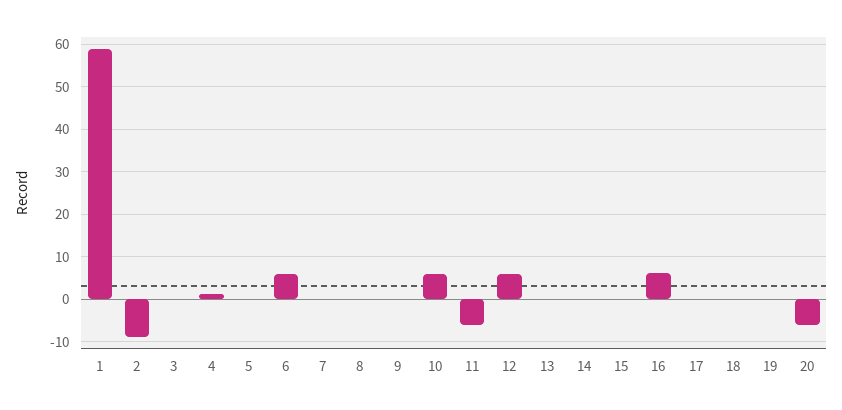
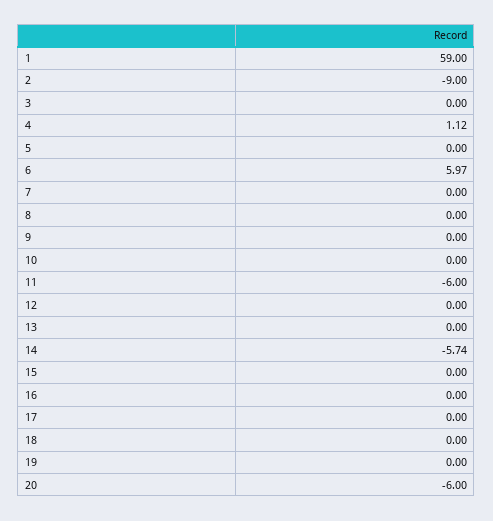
  {
    "1": 59,
    "2": -9,
    "3": 0,
    "4": 1.12,
    "5": 0,
    "6": 5.97,
    "7": 0,
    "8": 0,
    "9": 0,
-   "10": 6,
+   "10": 0,
    "11": -6,
-   "12": 6,
+   "12": 0,
    "13": 0,
-   "14": 0,
+   "14": -5.74,
    "15": 0,
-   "16": 6,
+   "16": 0,
    "17": 0,
    "18": 0,
    "19": 0,
    "20": -6
  }

